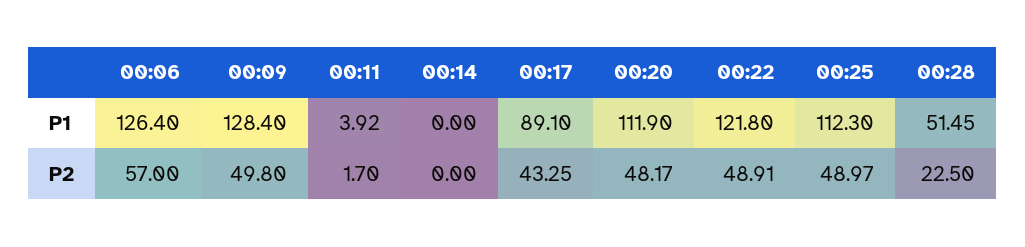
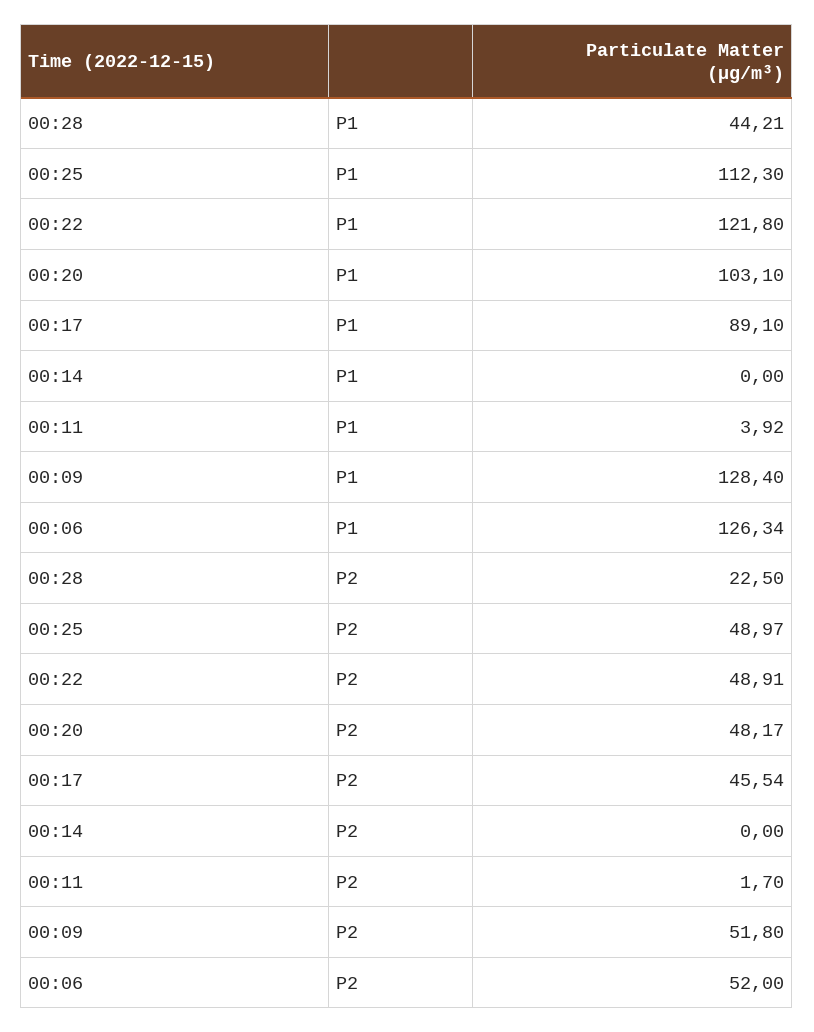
  {
    "00:06": {
-     "P1": 126.4,
+     "P1": 126.34,
-     "P2": 57
+     "P2": 52
    },
    "00:09": {
      "P1": 128.4,
-     "P2": 49.8
+     "P2": 51.8
    },
    "00:11": {
      "P1": 3.92,
      "P2": 1.7
    },
    "00:14": {
      "P1": 0,
      "P2": 0
    },
    "00:17": {
      "P1": 89.1,
-     "P2": 43.25
+     "P2": 45.54
    },
    "00:20": {
-     "P1": 111.9,
+     "P1": 103.1,
      "P2": 48.17
    },
    "00:22": {
      "P1": 121.8,
      "P2": 48.91
    },
    "00:25": {
      "P1": 112.3,
      "P2": 48.97
    },
    "00:28": {
-     "P1": 51.45,
+     "P1": 44.21,
      "P2": 22.5
    }
  }

